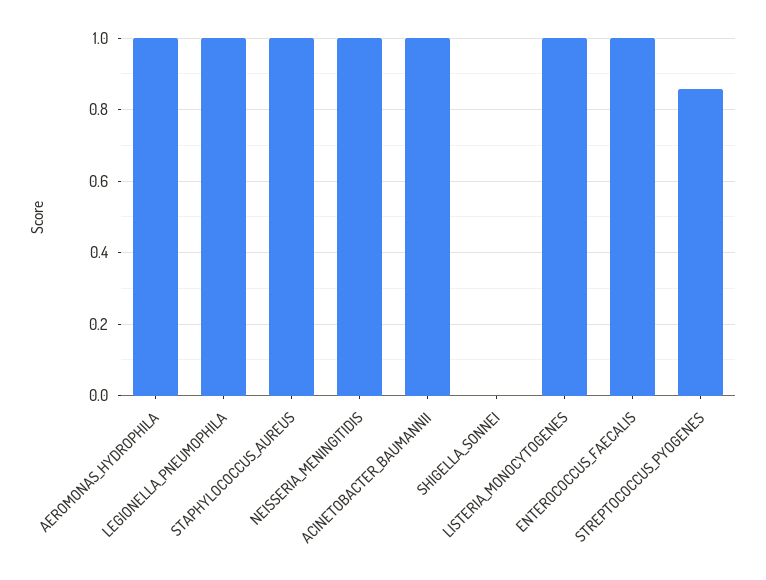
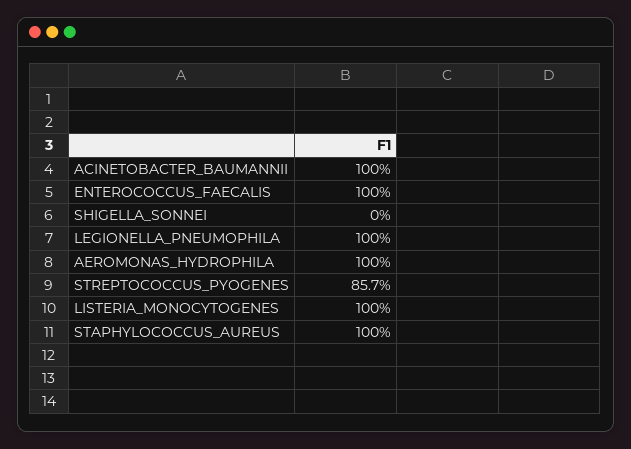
  {
    "AEROMONAS_HYDROPHILA": 1,
    "LEGIONELLA_PNEUMOPHILA": 1,
    "STAPHYLOCOCCUS_AUREUS": 1,
-   "NEISSERIA_MENINGITIDIS": 1,
    "ACINETOBACTER_BAUMANNII": 1,
    "SHIGELLA_SONNEI": 0,
    "LISTERIA_MONOCYTOGENES": 1,
    "ENTEROCOCCUS_FAECALIS": 1,
    "STREPTOCOCCUS_PYOGENES": 0.857
  }

